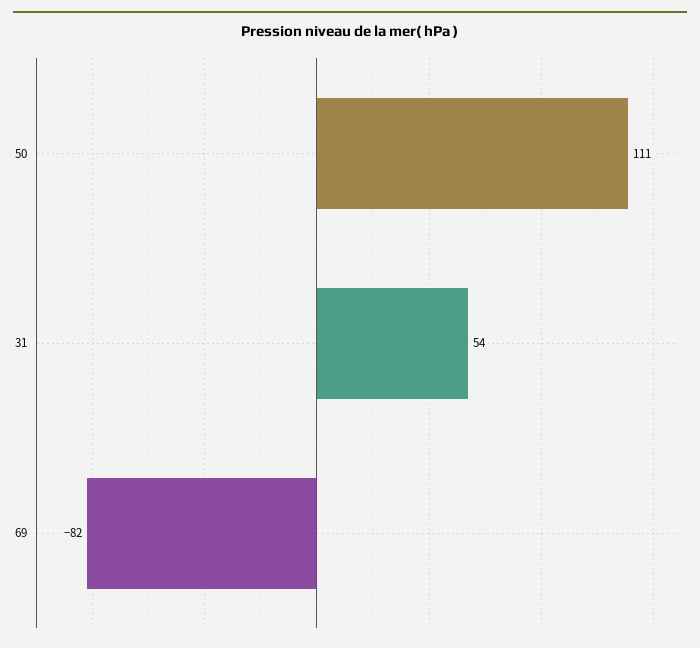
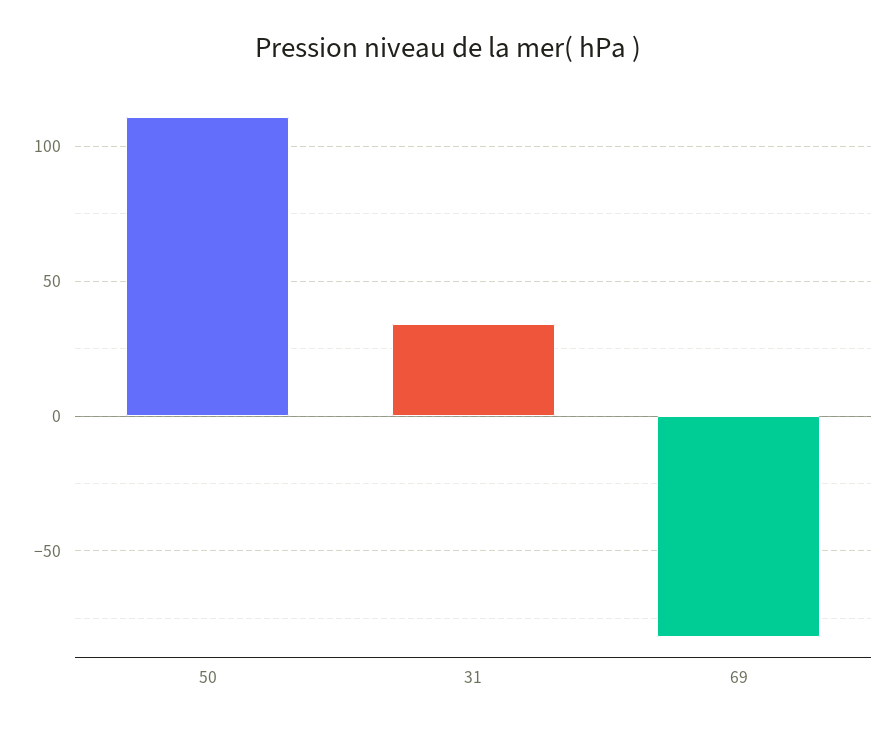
  {
    "50": 111,
-   "31": 54,
+   "31": 35,
    "69": -82
  }

